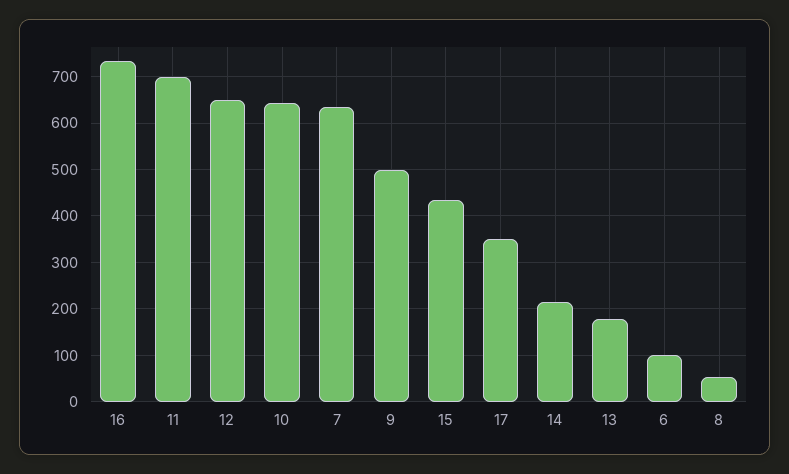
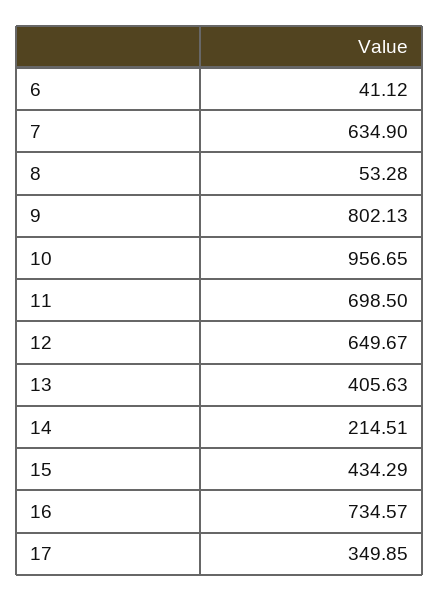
  {
    "16": 734.57,
    "11": 698.5,
    "12": 649.67,
-   "10": 640,
+   "10": 956.65,
    "7": 634.9,
-   "9": 500,
+   "9": 802.13,
    "15": 434.29,
    "17": 349.85,
    "14": 214.51,
-   "13": 180,
+   "13": 405.63,
-   "6": 100,
+   "6": 41.12,
    "8": 53.28
  }

